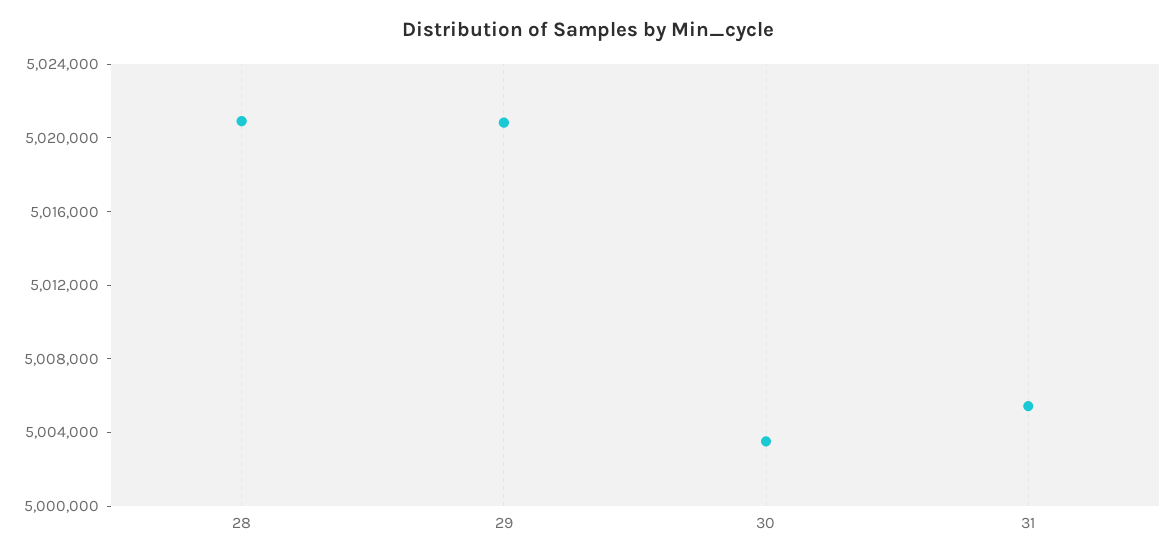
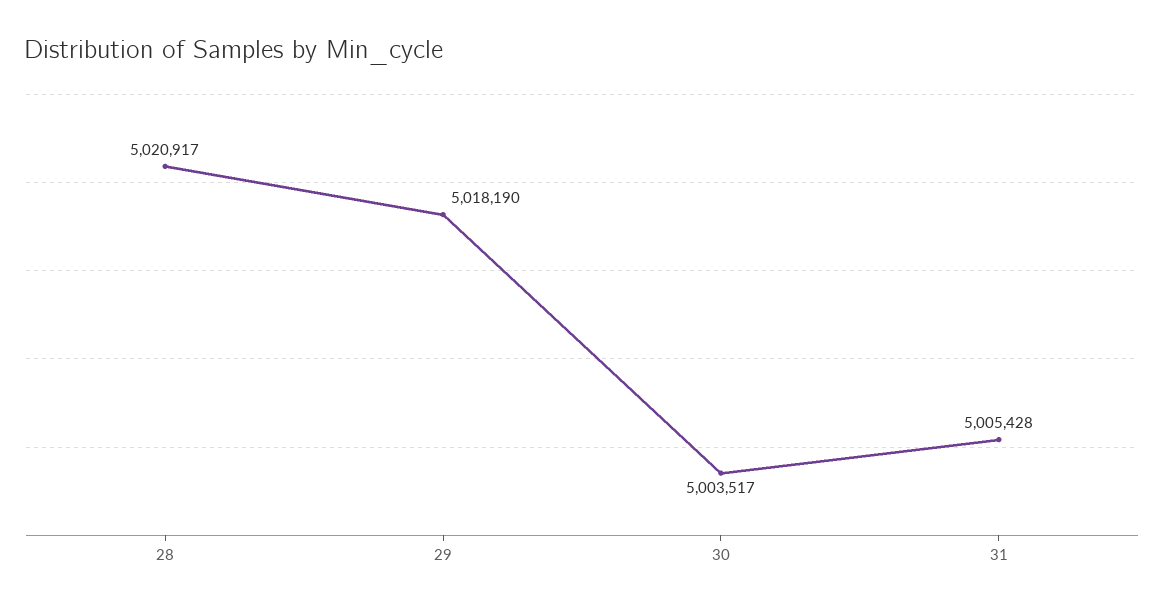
  {
    "28": 5020917,
-   "29": 5021000,
+   "29": 5018190,
    "30": 5003517,
    "31": 5005428
  }

